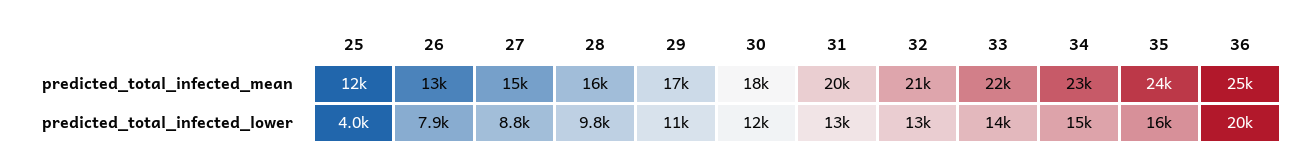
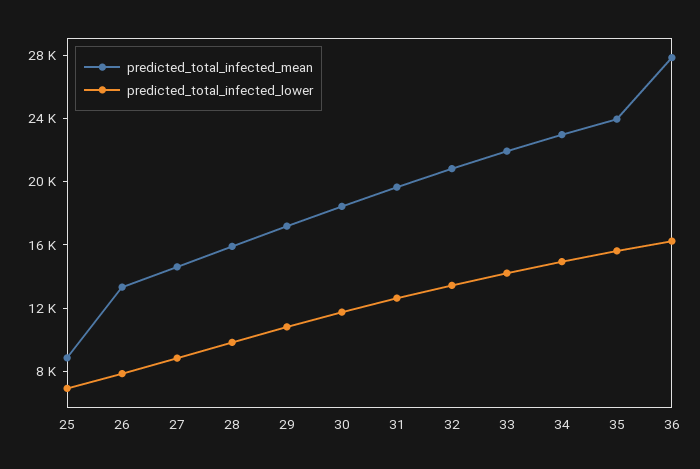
  {
    "predicted_total_infected_mean": {
-     "25": 12000,
+     "25": 9000,
      "26": 13000,
      "27": 15000,
      "28": 16000,
      "29": 17000,
      "30": 18000,
      "31": 20000,
      "32": 21000,
      "33": 22000,
      "34": 23000,
      "35": 24000,
-     "36": 25000
+     "36": 28000
    },
    "predicted_total_infected_lower": {
-     "25": 4000,
+     "25": 7000,
      "26": 7900,
      "27": 8800,
      "28": 9800,
      "29": 11000,
      "30": 12000,
      "31": 13000,
      "32": 13000,
      "33": 14000,
      "34": 15000,
      "35": 16000,
-     "36": 20000
+     "36": 16000
    }
  }

